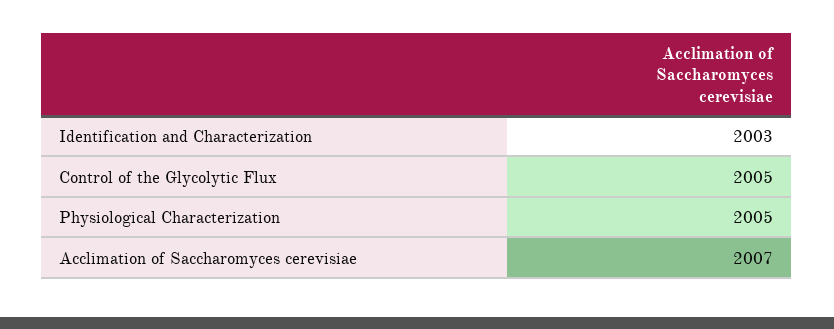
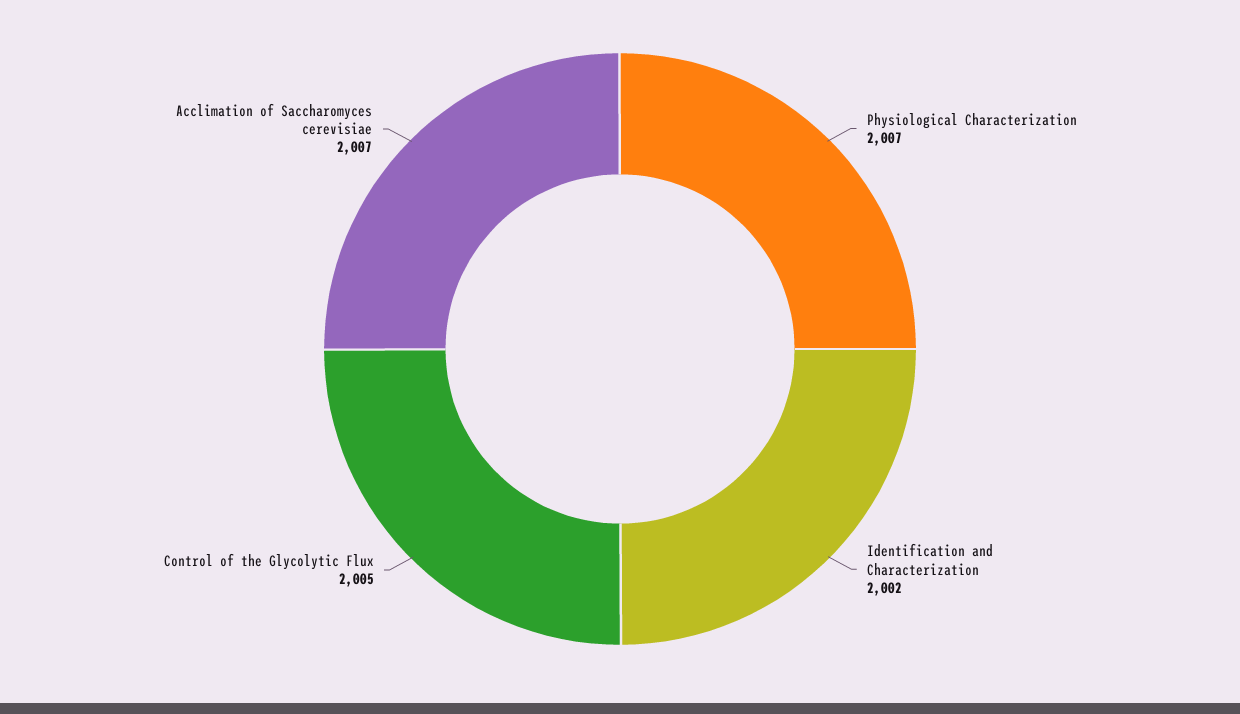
  {
-   "Identification and Characterization": 2003,
+   "Identification and Characterization": 2002,
    "Control of the Glycolytic Flux": 2005,
-   "Physiological Characterization": 2005,
+   "Physiological Characterization": 2007,
    "Acclimation of Saccharomyces cerevisiae": 2007
  }

